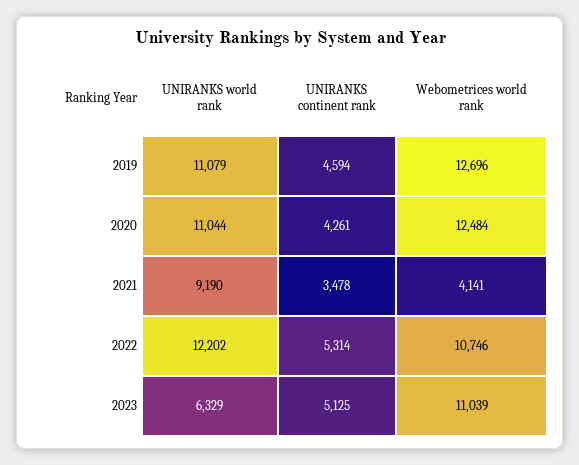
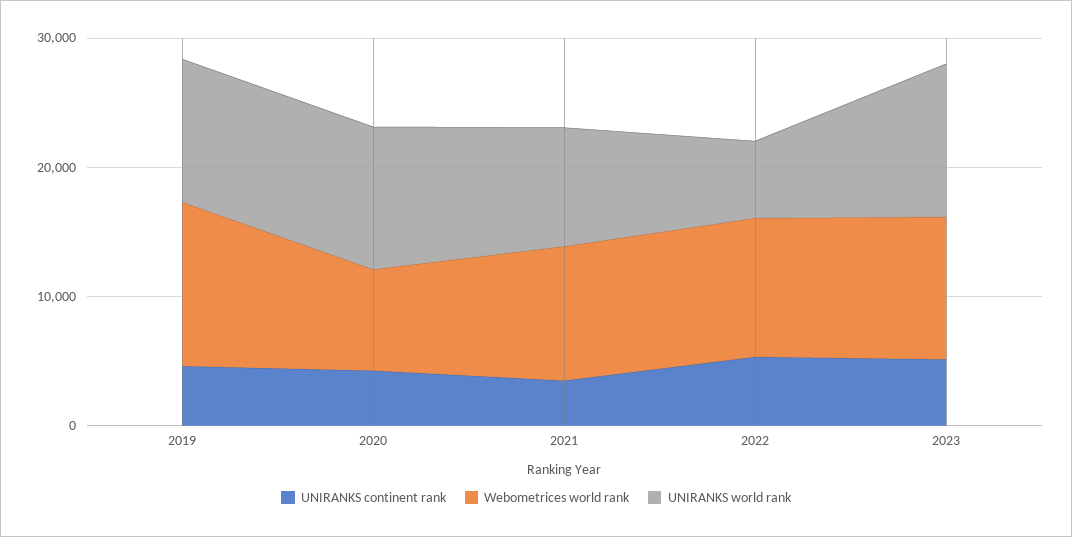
  {
    "UNIRANKS world rank": {
      "2019": 11079,
      "2020": 11044,
      "2021": 9190,
-     "2022": 12202,
+     "2022": 6000,
-     "2023": 6329
+     "2023": 12000
    },
    "UNIRANKS continent rank": {
      "2019": 4594,
      "2020": 4261,
      "2021": 3478,
      "2022": 5314,
      "2023": 5125
    },
    "Webometrices world rank": {
      "2019": 12696,
-     "2020": 12484,
+     "2020": 8000,
-     "2021": 4141,
+     "2021": 10000,
      "2022": 10746,
      "2023": 11039
    }
  }

